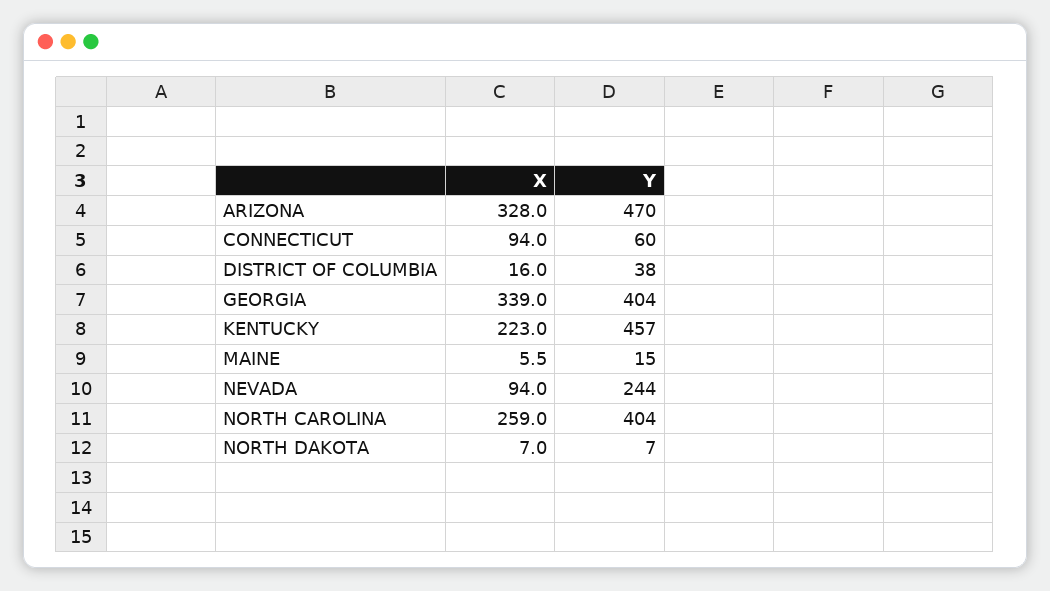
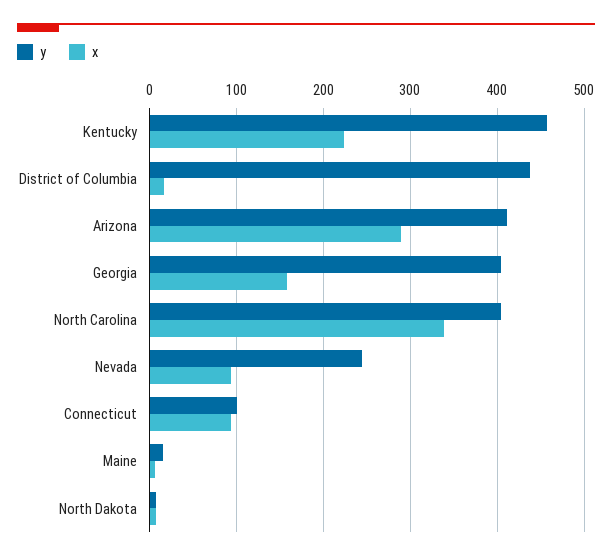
  {
    "X": {
-     "ARIZONA": 328,
+     "ARIZONA": 290,
      "CONNECTICUT": 94,
      "DISTRICT OF COLUMBIA": 16,
-     "GEORGIA": 339,
+     "GEORGIA": 160,
      "KENTUCKY": 223,
      "MAINE": 5.5,
      "NEVADA": 94,
-     "NORTH CAROLINA": 259,
+     "NORTH CAROLINA": 340,
      "NORTH DAKOTA": 7
    },
    "Y": {
-     "ARIZONA": 470,
+     "ARIZONA": 410,
-     "CONNECTICUT": 60,
+     "CONNECTICUT": 100,
-     "DISTRICT OF COLUMBIA": 38,
+     "DISTRICT OF COLUMBIA": 440,
      "GEORGIA": 404,
      "KENTUCKY": 457,
      "MAINE": 15,
      "NEVADA": 244,
      "NORTH CAROLINA": 404,
      "NORTH DAKOTA": 7
    }
  }

